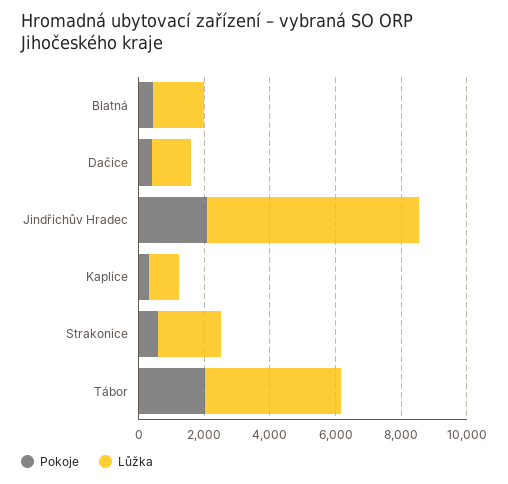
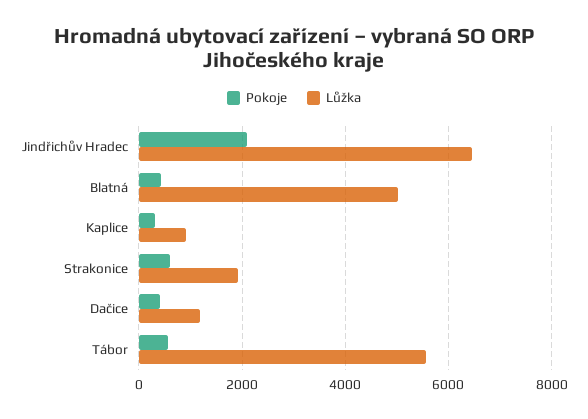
  {
    "Pokoje": {
      "Blatná": 400,
      "Dačice": 400,
      "Jindřichův Hradec": 2000,
      "Kaplice": 400,
      "Strakonice": 600,
-     "Tábor": 2000
+     "Tábor": 600
    },
    "Lůžka": {
-     "Blatná": 1500,
+     "Blatná": 5000,
      "Dačice": 1200,
      "Jindřichův Hradec": 6400,
      "Kaplice": 1000,
      "Strakonice": 2000,
-     "Tábor": 4000
+     "Tábor": 5600
    }
  }

